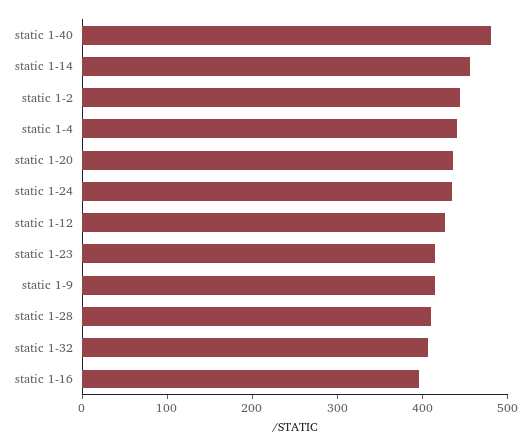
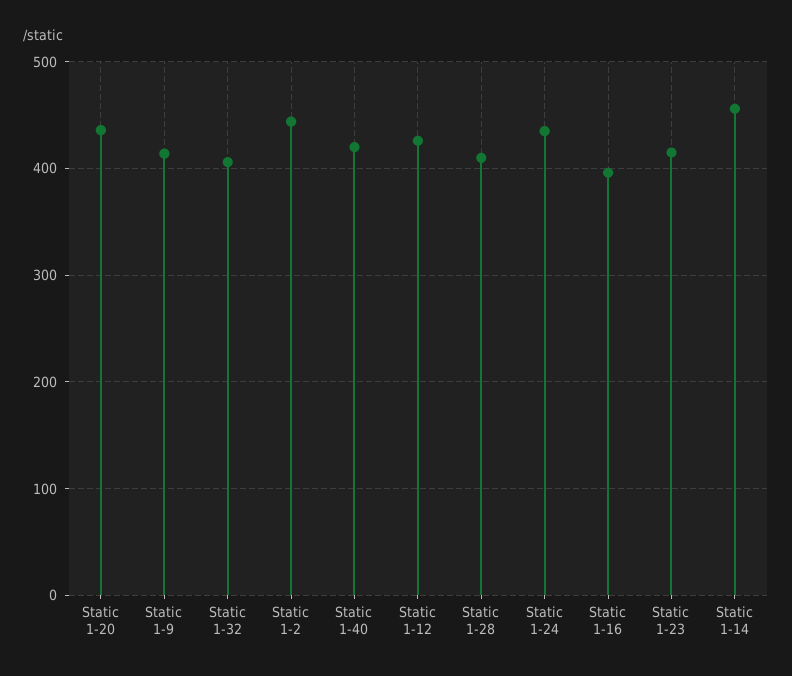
  {
-   "static 1-40": 480,
+   "static 1-40": 420,
    "static 1-14": 460,
    "static 1-2": 440,
-   "static 1-4": 440,
    "static 1-20": 440,
    "static 1-24": 440,
    "static 1-12": 430,
    "static 1-23": 420,
    "static 1-9": 410,
    "static 1-28": 410,
    "static 1-32": 410,
    "static 1-16": 400
  }

